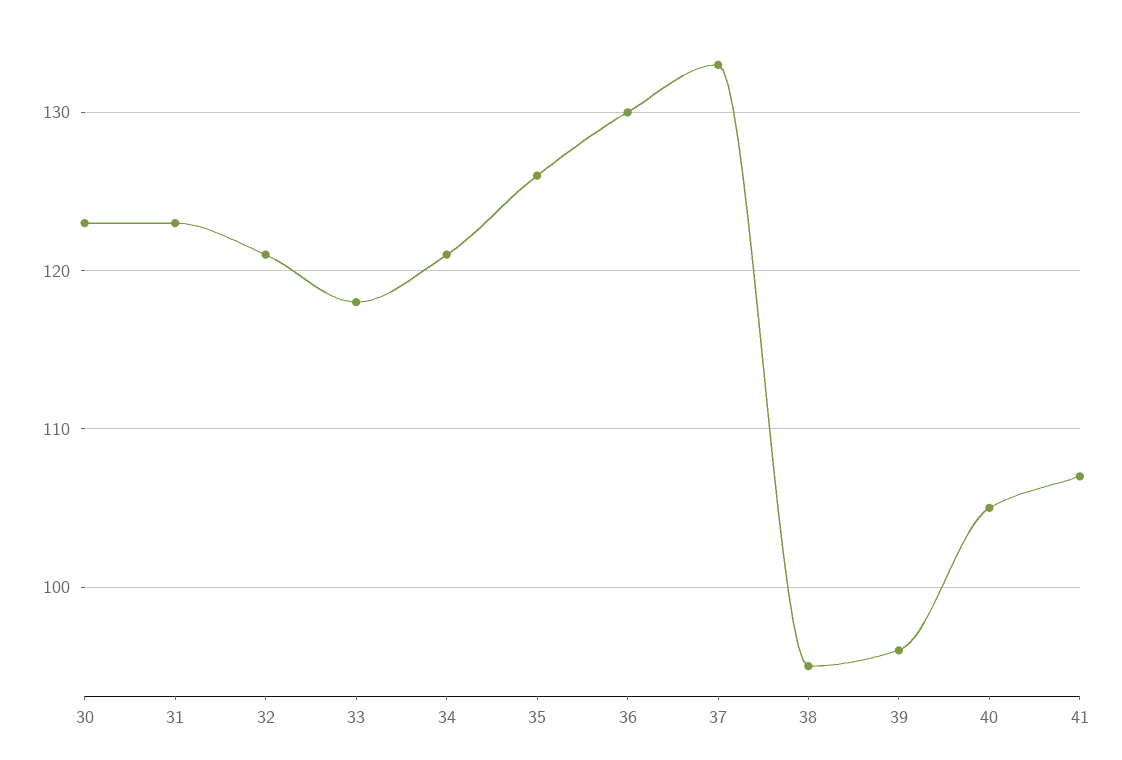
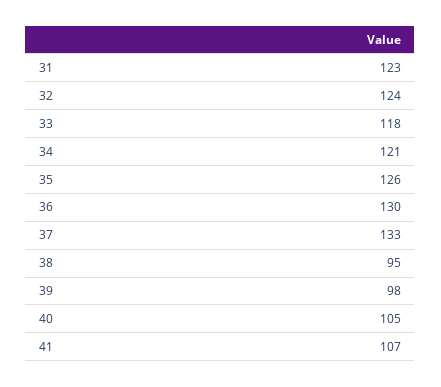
  {
-   "30": 123,
    "31": 123,
-   "32": 121,
+   "32": 124,
    "33": 118,
    "34": 121,
    "35": 126,
    "36": 130,
    "37": 133,
    "38": 95,
-   "39": 96,
+   "39": 98,
    "40": 105,
    "41": 107
  }

